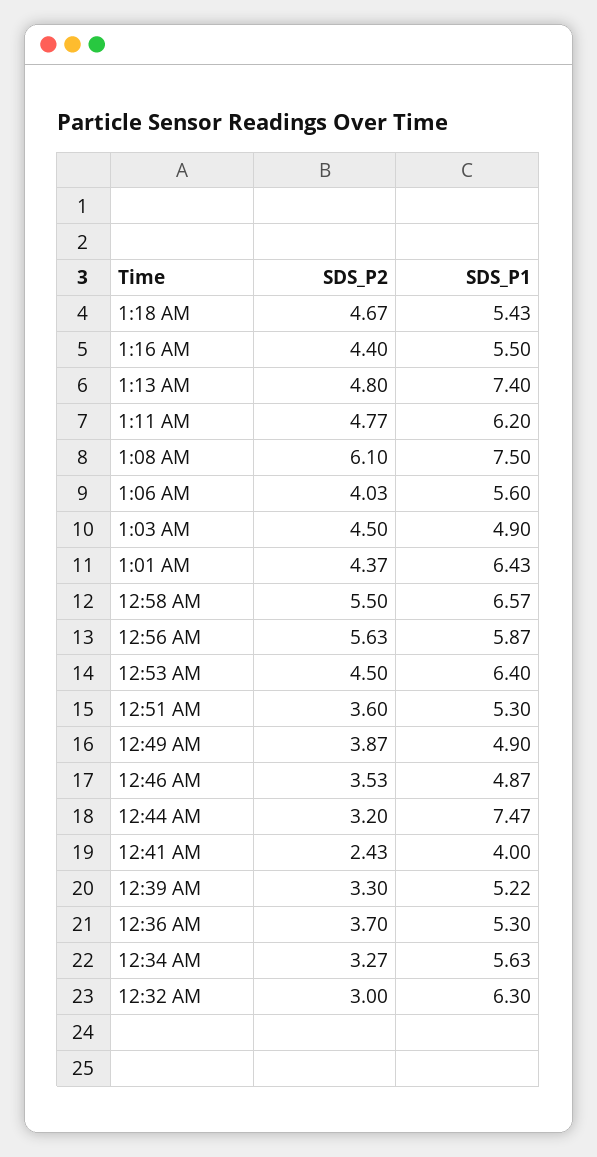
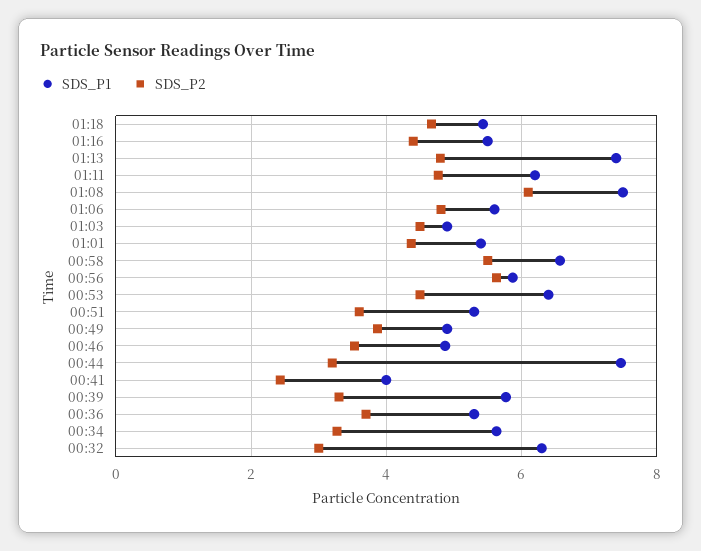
  {
    "SDS_P2": {
      "1:18 AM": 4.67,
      "1:16 AM": 4.4,
      "1:13 AM": 4.8,
      "1:11 AM": 4.77,
      "1:08 AM": 6.1,
-     "1:06 AM": 4.03,
+     "1:06 AM": 4.8,
      "1:03 AM": 4.5,
      "1:01 AM": 4.37,
      "12:58 AM": 5.5,
      "12:56 AM": 5.63,
      "12:53 AM": 4.5,
      "12:51 AM": 3.6,
      "12:49 AM": 3.87,
      "12:46 AM": 3.53,
      "12:44 AM": 3.2,
      "12:41 AM": 2.43,
      "12:39 AM": 3.3,
      "12:36 AM": 3.7,
      "12:34 AM": 3.27,
      "12:32 AM": 3
    },
    "SDS_P1": {
      "1:18 AM": 5.43,
      "1:16 AM": 5.5,
      "1:13 AM": 7.4,
      "1:11 AM": 6.2,
      "1:08 AM": 7.5,
      "1:06 AM": 5.6,
      "1:03 AM": 4.9,
-     "1:01 AM": 6.43,
+     "1:01 AM": 5.4,
      "12:58 AM": 6.57,
      "12:56 AM": 5.87,
      "12:53 AM": 6.4,
      "12:51 AM": 5.3,
      "12:49 AM": 4.9,
      "12:46 AM": 4.87,
      "12:44 AM": 7.47,
      "12:41 AM": 4,
-     "12:39 AM": 5.22,
+     "12:39 AM": 5.8,
      "12:36 AM": 5.3,
      "12:34 AM": 5.63,
      "12:32 AM": 6.3
    }
  }

